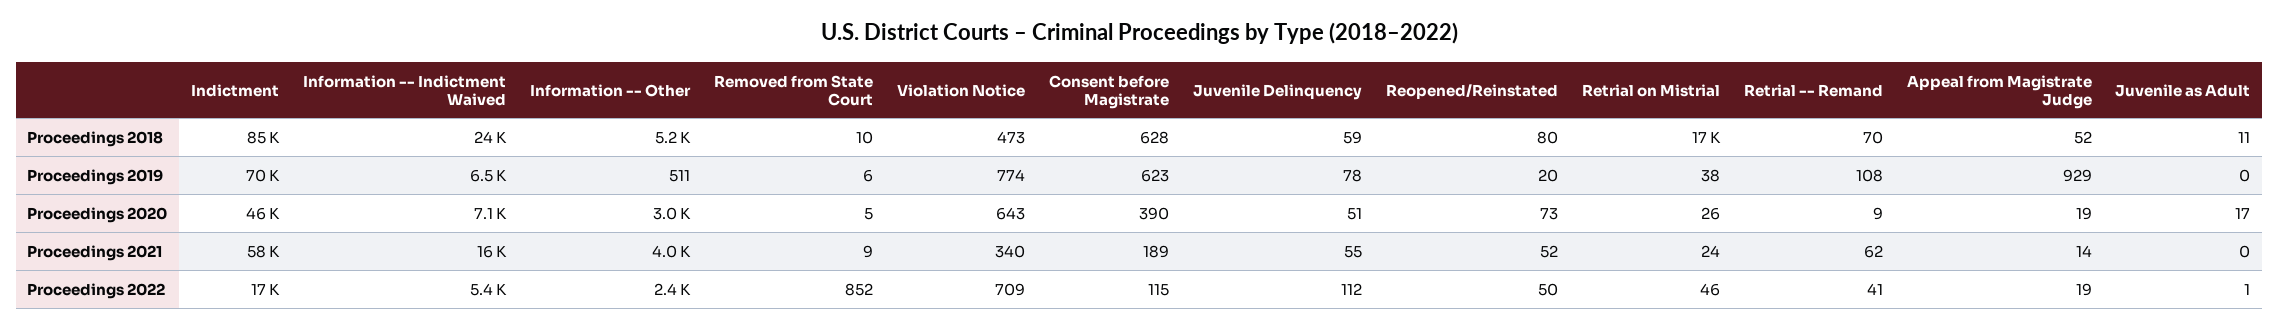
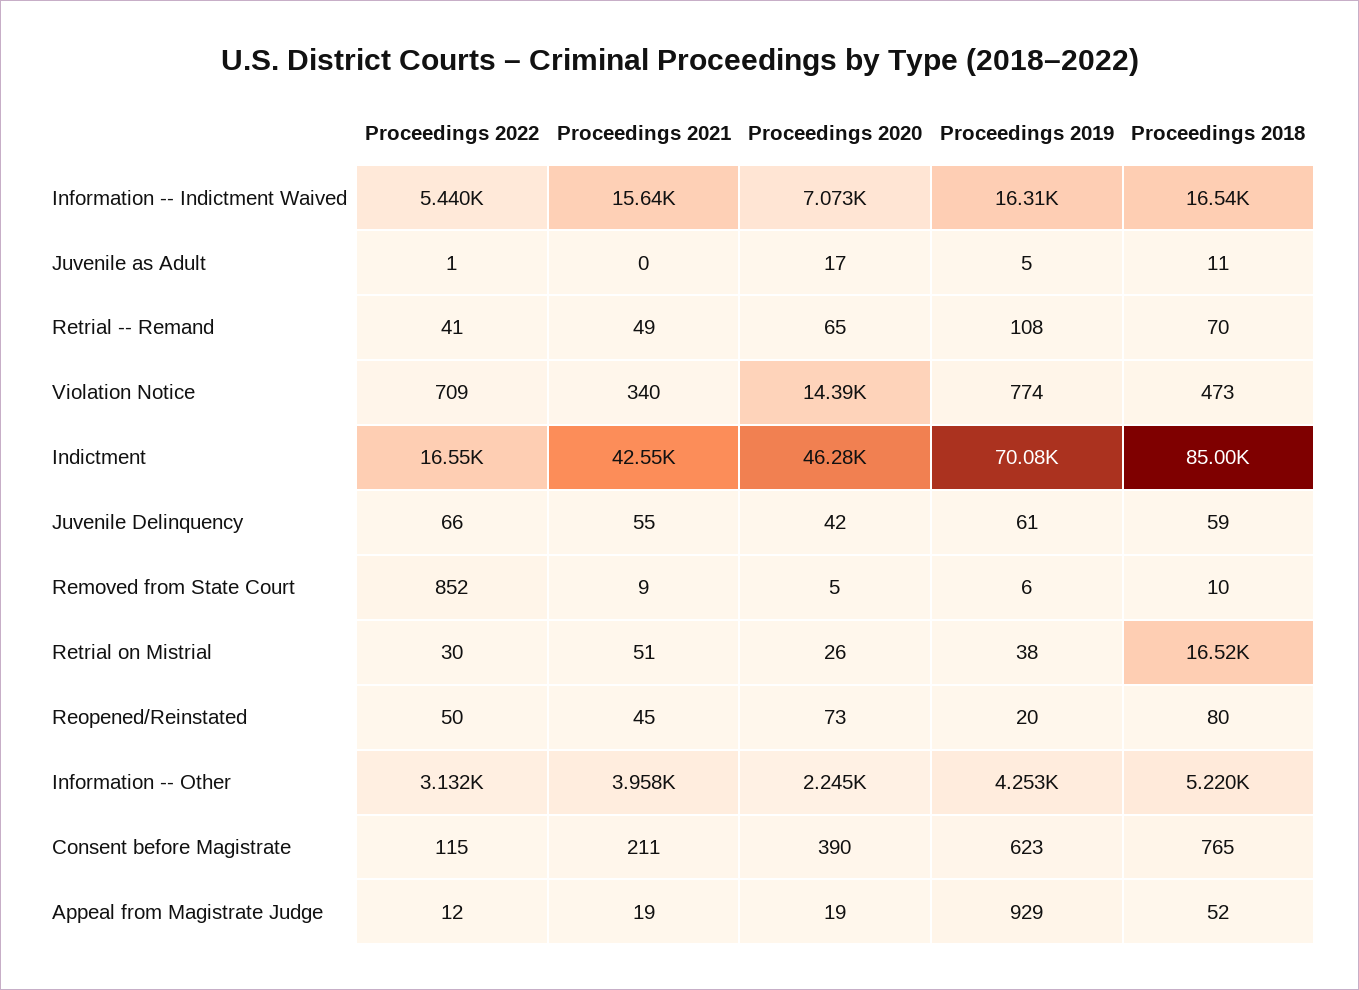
  {
    "Indictment": {
      "Proceedings 2018": 85000,
      "Proceedings 2019": 70080,
      "Proceedings 2020": 46280,
-     "Proceedings 2021": 58000,
+     "Proceedings 2021": 42550,
      "Proceedings 2022": 16550
    },
    "Information -- Indictment Waived": {
-     "Proceedings 2018": 24000,
+     "Proceedings 2018": 16540,
-     "Proceedings 2019": 6500,
+     "Proceedings 2019": 16310,
      "Proceedings 2020": 7073,
      "Proceedings 2021": 15640,
      "Proceedings 2022": 5440
    },
    "Information -- Other": {
      "Proceedings 2018": 5220,
-     "Proceedings 2019": 511,
+     "Proceedings 2019": 4253,
-     "Proceedings 2020": 3000,
+     "Proceedings 2020": 2245,
      "Proceedings 2021": 3958,
-     "Proceedings 2022": 2400
+     "Proceedings 2022": 3132
    },
    "Removed from State Court": {
      "Proceedings 2018": 10,
      "Proceedings 2019": 6,
      "Proceedings 2020": 5,
      "Proceedings 2021": 9,
      "Proceedings 2022": 852
    },
    "Violation Notice": {
      "Proceedings 2018": 473,
      "Proceedings 2019": 774,
-     "Proceedings 2020": 643,
+     "Proceedings 2020": 14390,
      "Proceedings 2021": 340,
      "Proceedings 2022": 709
    },
    "Consent before Magistrate": {
-     "Proceedings 2018": 628,
+     "Proceedings 2018": 765,
      "Proceedings 2019": 623,
      "Proceedings 2020": 390,
-     "Proceedings 2021": 189,
+     "Proceedings 2021": 211,
      "Proceedings 2022": 115
    },
    "Juvenile Delinquency": {
      "Proceedings 2018": 59,
-     "Proceedings 2019": 78,
+     "Proceedings 2019": 61,
-     "Proceedings 2020": 51,
+     "Proceedings 2020": 42,
      "Proceedings 2021": 55,
-     "Proceedings 2022": 112
+     "Proceedings 2022": 66
    },
    "Reopened/Reinstated": {
      "Proceedings 2018": 80,
      "Proceedings 2019": 20,
      "Proceedings 2020": 73,
-     "Proceedings 2021": 52,
+     "Proceedings 2021": 45,
      "Proceedings 2022": 50
    },
    "Retrial on Mistrial": {
      "Proceedings 2018": 16520,
      "Proceedings 2019": 38,
      "Proceedings 2020": 26,
-     "Proceedings 2021": 24,
+     "Proceedings 2021": 51,
-     "Proceedings 2022": 46
+     "Proceedings 2022": 30
    },
    "Retrial -- Remand": {
      "Proceedings 2018": 70,
      "Proceedings 2019": 108,
-     "Proceedings 2020": 9,
+     "Proceedings 2020": 65,
-     "Proceedings 2021": 62,
+     "Proceedings 2021": 49,
      "Proceedings 2022": 41
    },
    "Appeal from Magistrate Judge": {
      "Proceedings 2018": 52,
      "Proceedings 2019": 929,
      "Proceedings 2020": 19,
-     "Proceedings 2021": 14,
+     "Proceedings 2021": 19,
-     "Proceedings 2022": 19
+     "Proceedings 2022": 12
    },
    "Juvenile as Adult": {
      "Proceedings 2018": 11,
-     "Proceedings 2019": 0,
+     "Proceedings 2019": 5,
      "Proceedings 2020": 17,
      "Proceedings 2021": 0,
      "Proceedings 2022": 1
    }
  }

